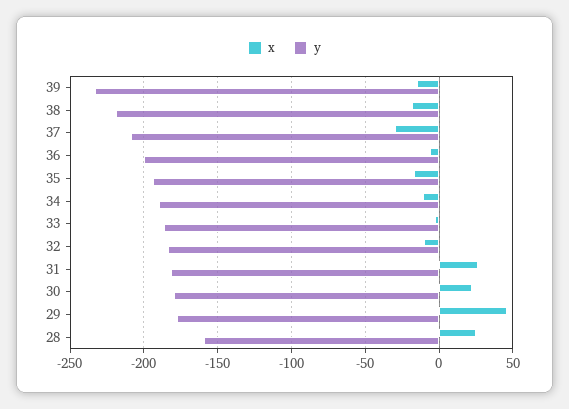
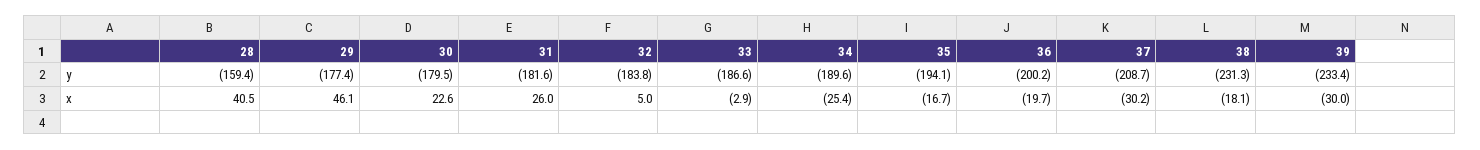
  {
    "x": {
-     "39": -15,
+     "39": -30,
      "38": -18.1,
      "37": -30.2,
-     "36": -5,
+     "36": -19.7,
      "35": -16.7,
-     "34": -10,
+     "34": -25.4,
      "33": -2.9,
-     "32": -10,
+     "32": 5,
      "31": 26,
      "30": 22.6,
      "29": 46.1,
-     "28": 25
+     "28": 40.5
    },
    "y": {
      "39": -233.4,
-     "38": -220,
+     "38": -231.3,
      "37": -208.7,
      "36": -200.2,
      "35": -194.1,
      "34": -189.6,
      "33": -186.6,
      "32": -183.8,
      "31": -181.6,
      "30": -179.5,
      "29": -177.4,
      "28": -159.4
    }
  }

